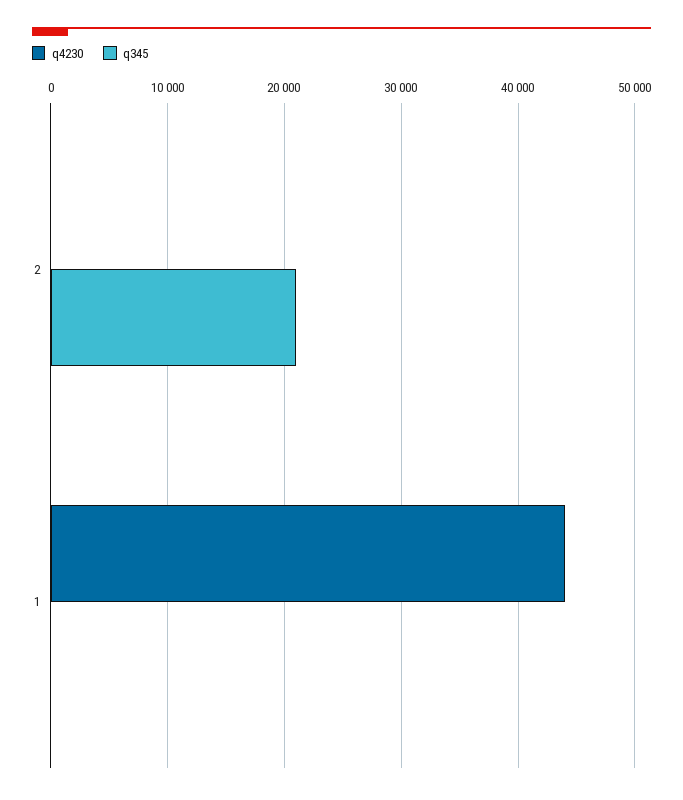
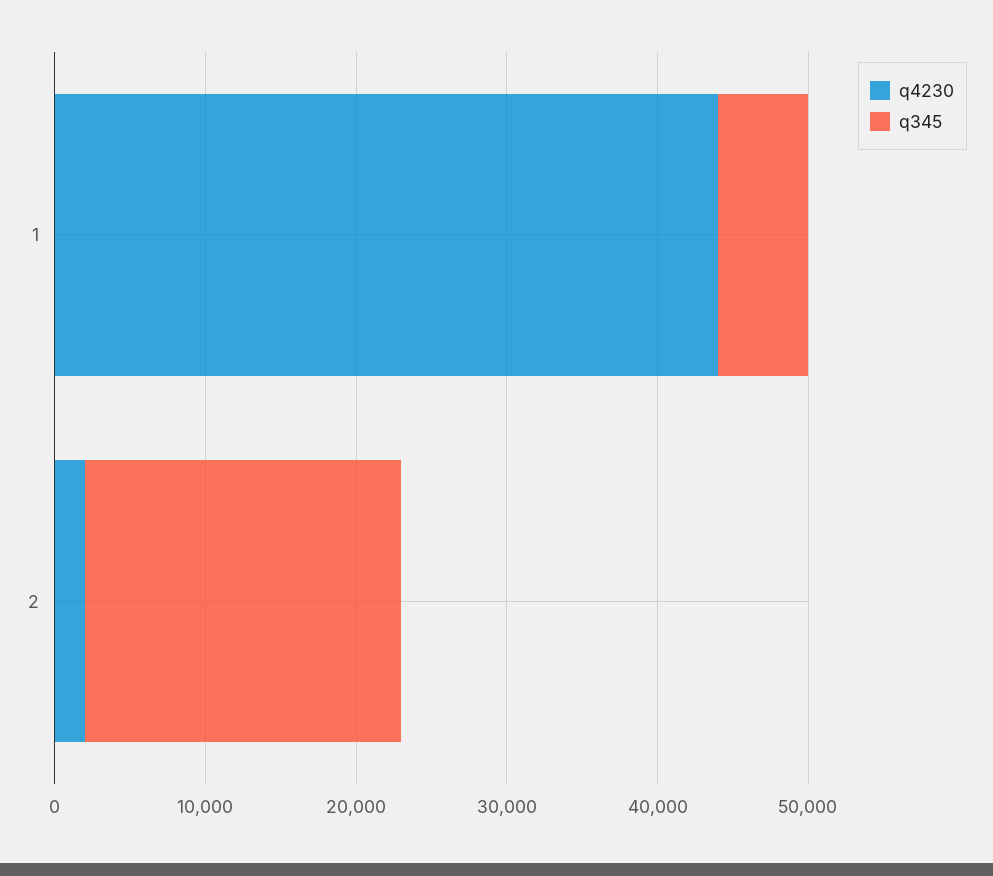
  {
    "q4230": {
-     "2": 0,
+     "2": 2000,
      "1": 44000
    },
    "q345": {
      "2": 21000,
-     "1": 0
+     "1": 6000
    }
  }

